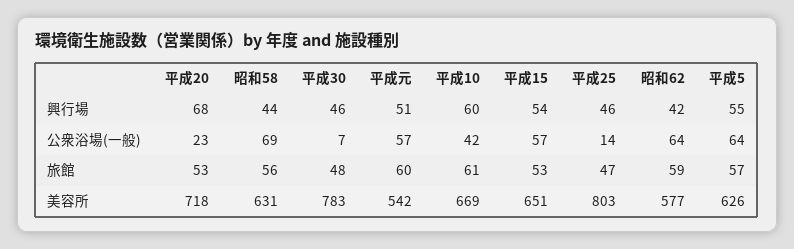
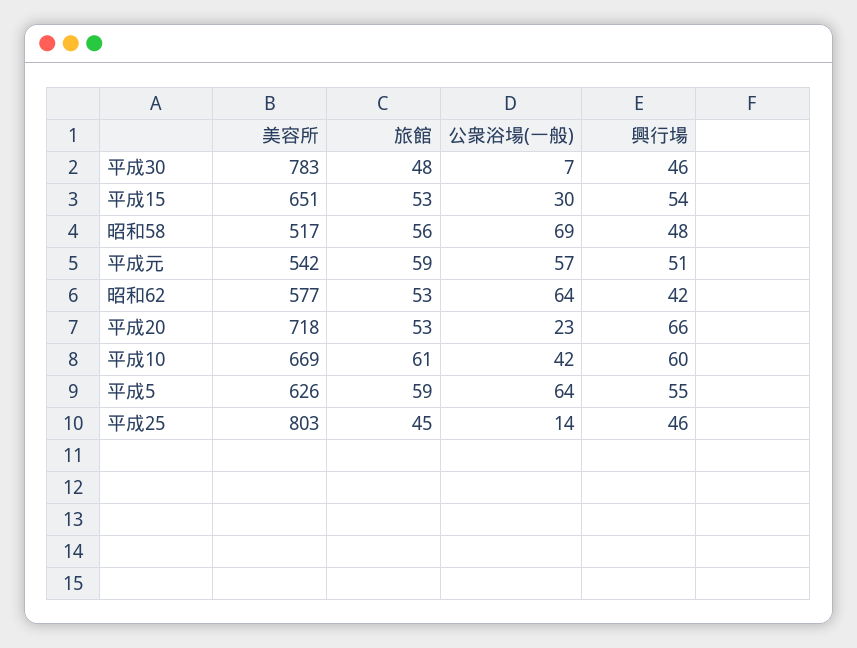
  {
    "平成20": {
-     "興行場": 68,
+     "興行場": 66,
      "公衆浴場(一般)": 23,
      "旅館": 53,
      "美容所": 718
    },
    "昭和58": {
-     "興行場": 44,
+     "興行場": 48,
      "公衆浴場(一般)": 69,
      "旅館": 56,
-     "美容所": 631
+     "美容所": 517
    },
    "平成30": {
      "興行場": 46,
      "公衆浴場(一般)": 7,
      "旅館": 48,
      "美容所": 783
    },
    "平成元": {
      "興行場": 51,
      "公衆浴場(一般)": 57,
-     "旅館": 60,
+     "旅館": 59,
      "美容所": 542
    },
    "平成10": {
      "興行場": 60,
      "公衆浴場(一般)": 42,
      "旅館": 61,
      "美容所": 669
    },
    "平成15": {
      "興行場": 54,
-     "公衆浴場(一般)": 57,
+     "公衆浴場(一般)": 30,
      "旅館": 53,
      "美容所": 651
    },
    "平成25": {
      "興行場": 46,
      "公衆浴場(一般)": 14,
-     "旅館": 47,
+     "旅館": 45,
      "美容所": 803
    },
    "昭和62": {
      "興行場": 42,
      "公衆浴場(一般)": 64,
-     "旅館": 59,
+     "旅館": 53,
      "美容所": 577
    },
    "平成5": {
      "興行場": 55,
      "公衆浴場(一般)": 64,
-     "旅館": 57,
+     "旅館": 59,
      "美容所": 626
    }
  }

